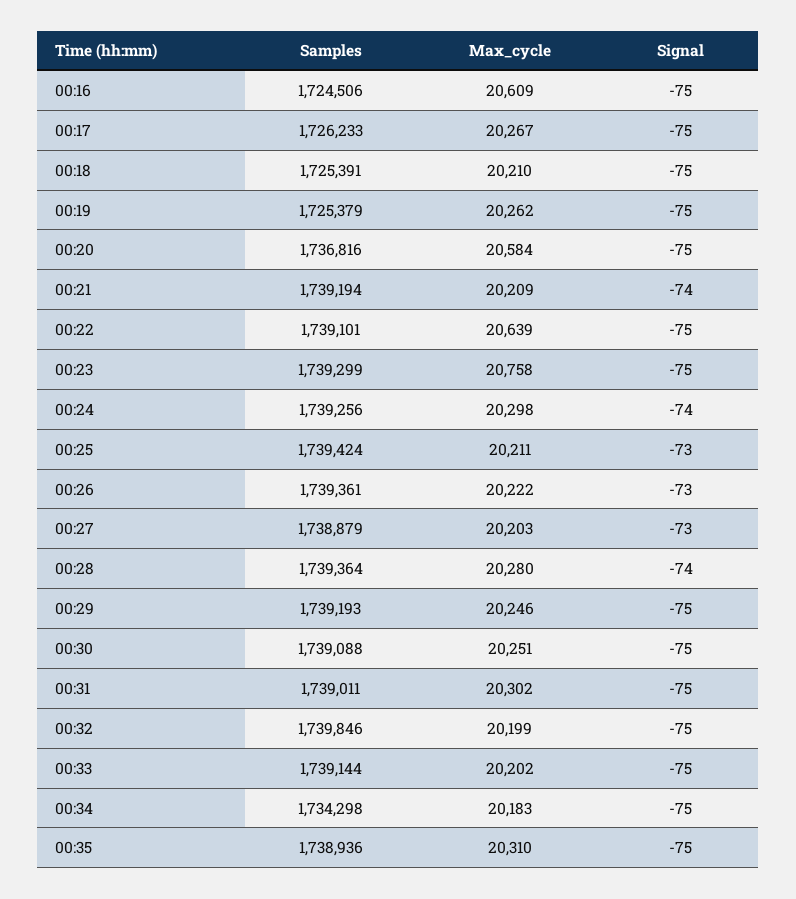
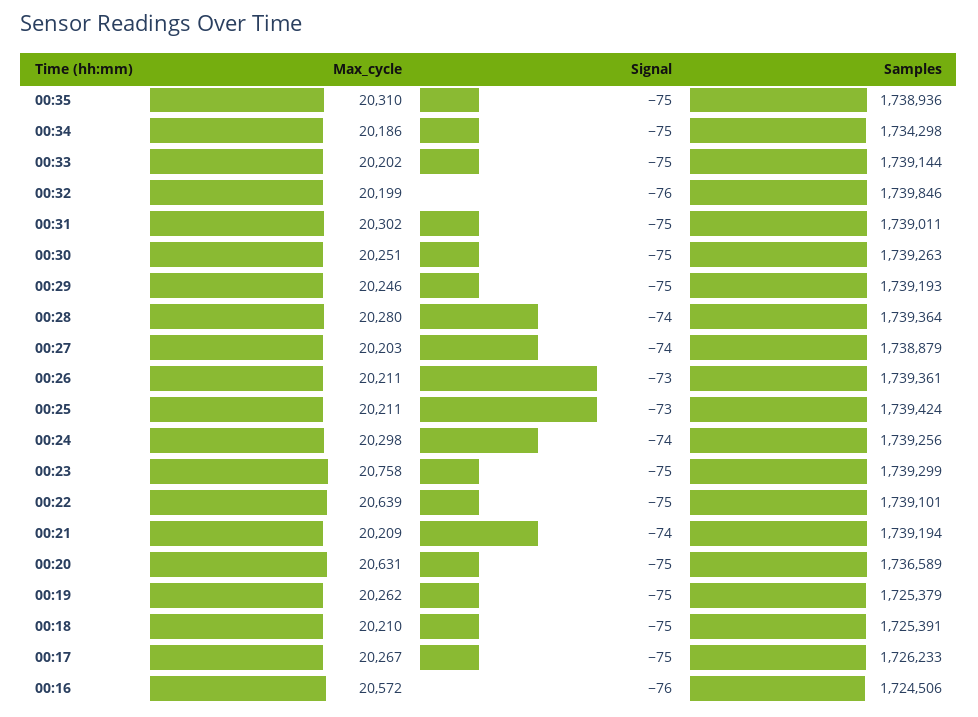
  {
    "Samples": {
      "00:16": 1724506,
      "00:17": 1726233,
      "00:18": 1725391,
      "00:19": 1725379,
-     "00:20": 1736816,
+     "00:20": 1736589,
      "00:21": 1739194,
      "00:22": 1739101,
      "00:23": 1739299,
      "00:24": 1739256,
      "00:25": 1739424,
      "00:26": 1739361,
      "00:27": 1738879,
      "00:28": 1739364,
      "00:29": 1739193,
-     "00:30": 1739088,
+     "00:30": 1739263,
      "00:31": 1739011,
      "00:32": 1739846,
      "00:33": 1739144,
      "00:34": 1734298,
      "00:35": 1738936
    },
    "Max_cycle": {
-     "00:16": 20609,
+     "00:16": 20572,
      "00:17": 20267,
      "00:18": 20210,
      "00:19": 20262,
-     "00:20": 20584,
+     "00:20": 20631,
      "00:21": 20209,
      "00:22": 20639,
      "00:23": 20758,
      "00:24": 20298,
      "00:25": 20211,
-     "00:26": 20222,
+     "00:26": 20211,
      "00:27": 20203,
      "00:28": 20280,
      "00:29": 20246,
      "00:30": 20251,
      "00:31": 20302,
      "00:32": 20199,
      "00:33": 20202,
-     "00:34": 20183,
+     "00:34": 20186,
      "00:35": 20310
    },
    "Signal": {
-     "00:16": -75,
+     "00:16": -76,
      "00:17": -75,
      "00:18": -75,
      "00:19": -75,
      "00:20": -75,
      "00:21": -74,
      "00:22": -75,
      "00:23": -75,
      "00:24": -74,
      "00:25": -73,
      "00:26": -73,
-     "00:27": -73,
+     "00:27": -74,
      "00:28": -74,
      "00:29": -75,
      "00:30": -75,
      "00:31": -75,
-     "00:32": -75,
+     "00:32": -76,
      "00:33": -75,
      "00:34": -75,
      "00:35": -75
    }
  }

